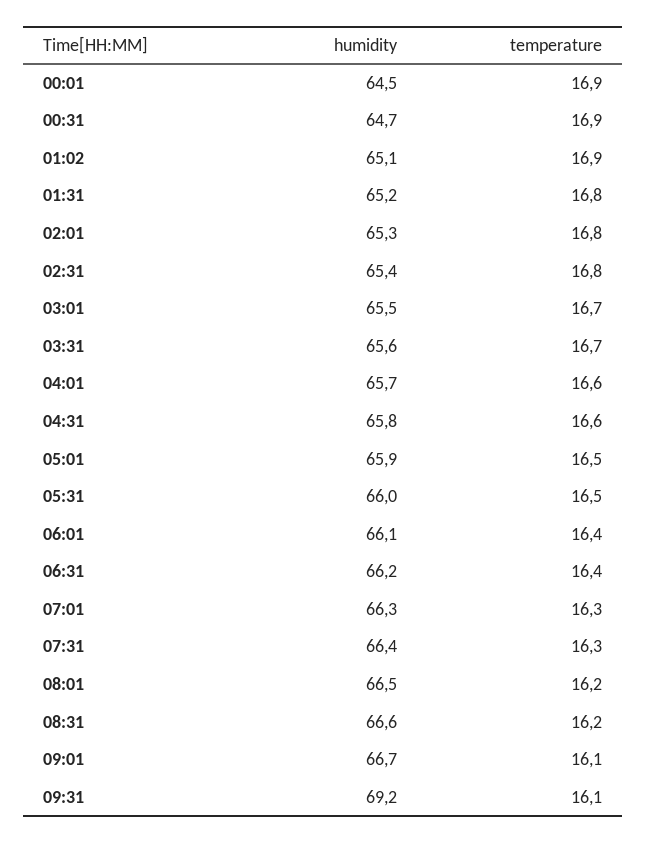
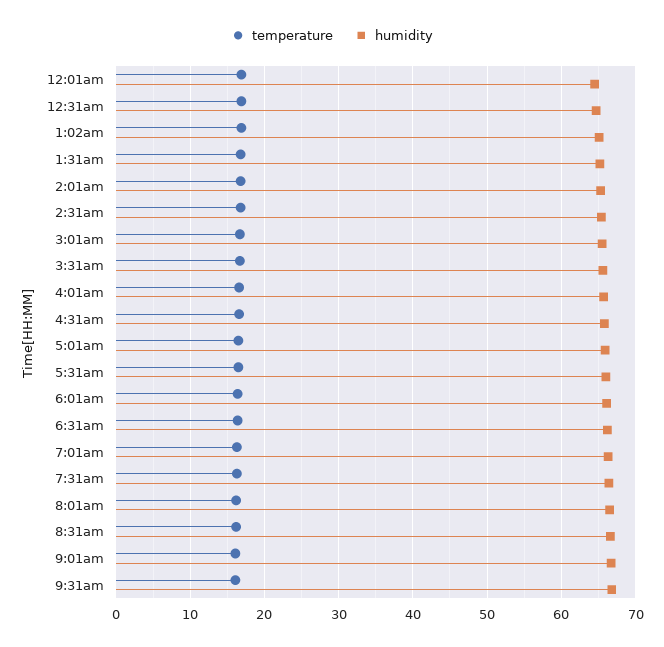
  {
    "humidity": {
      "00:01": 64.5,
      "00:31": 64.7,
      "01:02": 65.1,
      "01:31": 65.2,
      "02:01": 65.3,
      "02:31": 65.4,
      "03:01": 65.5,
      "03:31": 65.6,
      "04:01": 65.7,
      "04:31": 65.8,
      "05:01": 65.9,
      "05:31": 66,
      "06:01": 66.1,
      "06:31": 66.2,
      "07:01": 66.3,
      "07:31": 66.4,
      "08:01": 66.5,
      "08:31": 66.6,
      "09:01": 66.7,
-     "09:31": 69.2
+     "09:31": 67
    },
    "temperature": {
      "00:01": 16.9,
      "00:31": 16.9,
      "01:02": 16.9,
      "01:31": 16.8,
      "02:01": 16.8,
      "02:31": 16.8,
      "03:01": 16.7,
      "03:31": 16.7,
      "04:01": 16.6,
      "04:31": 16.6,
      "05:01": 16.5,
      "05:31": 16.5,
      "06:01": 16.4,
      "06:31": 16.4,
      "07:01": 16.3,
      "07:31": 16.3,
      "08:01": 16.2,
      "08:31": 16.2,
      "09:01": 16.1,
      "09:31": 16.1
    }
  }

